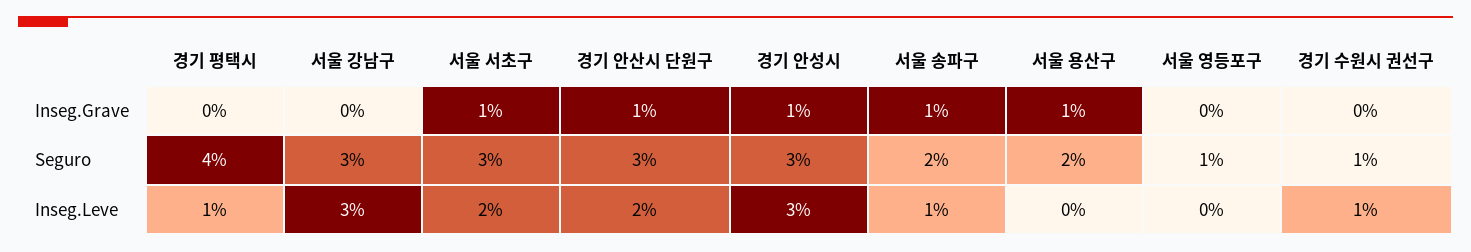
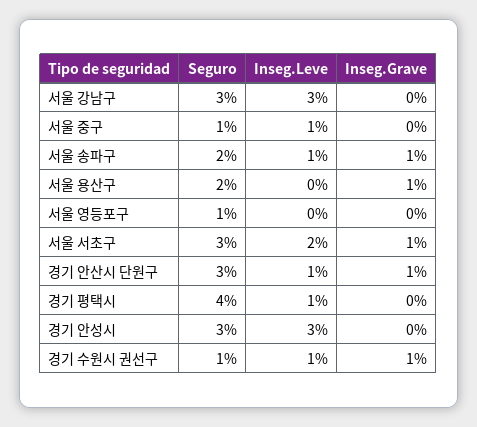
  {
    "경기 평택시": {
      "Inseg.Grave": 0,
      "Seguro": 4,
      "Inseg.Leve": 1
    },
    "서울 강남구": {
      "Inseg.Grave": 0,
      "Seguro": 3,
      "Inseg.Leve": 3
    },
    "서울 서초구": {
      "Inseg.Grave": 1,
      "Seguro": 3,
      "Inseg.Leve": 2
    },
    "경기 안산시 단원구": {
      "Inseg.Grave": 1,
      "Seguro": 3,
-     "Inseg.Leve": 2
+     "Inseg.Leve": 1
    },
    "경기 안성시": {
-     "Inseg.Grave": 1,
+     "Inseg.Grave": 0,
      "Seguro": 3,
      "Inseg.Leve": 3
    },
    "서울 송파구": {
      "Inseg.Grave": 1,
      "Seguro": 2,
      "Inseg.Leve": 1
    },
    "서울 용산구": {
      "Inseg.Grave": 1,
      "Seguro": 2,
      "Inseg.Leve": 0
    },
    "서울 영등포구": {
      "Inseg.Grave": 0,
      "Seguro": 1,
      "Inseg.Leve": 0
    },
    "경기 수원시 권선구": {
-     "Inseg.Grave": 0,
+     "Inseg.Grave": 1,
      "Seguro": 1,
      "Inseg.Leve": 1
-   }
+   },
+   "서울 중구": {
+     "Seguro": 1,
+     "Inseg.Leve": 1,
+     "Inseg.Grave": 0
+   }
  }

